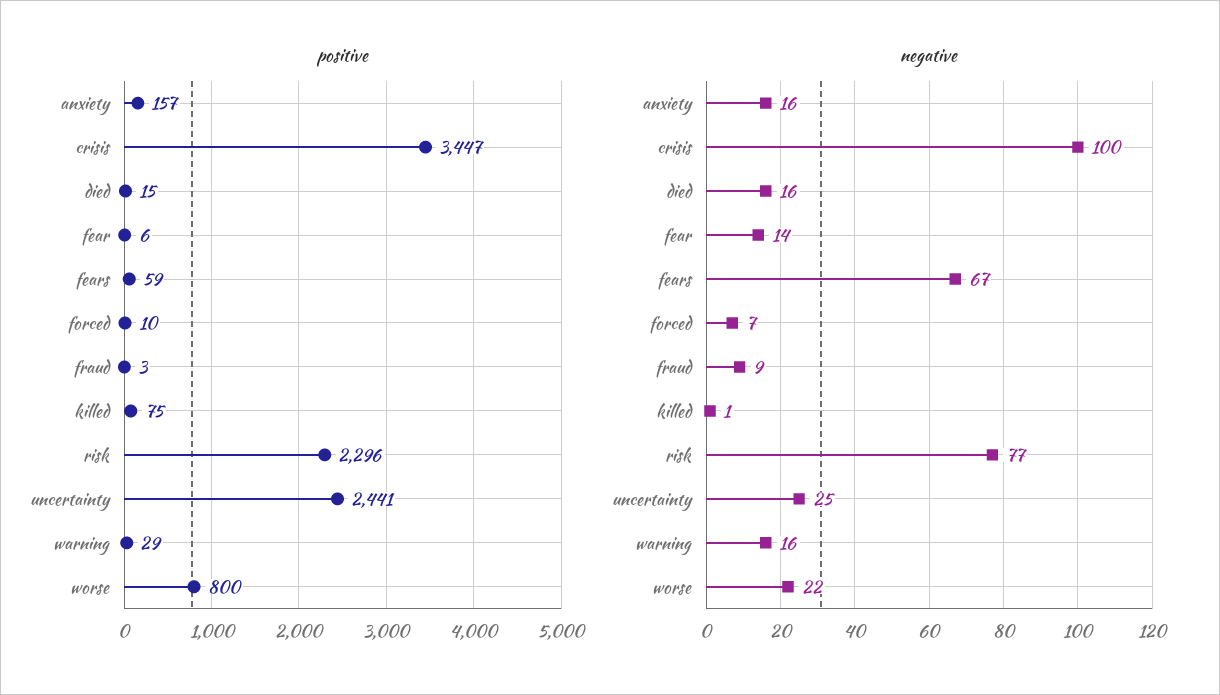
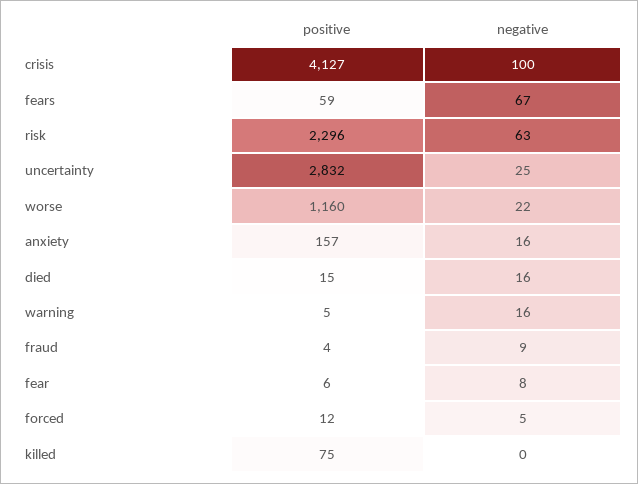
  {
    "positive": {
      "anxiety": 157,
-     "crisis": 3447,
+     "crisis": 4127,
      "died": 15,
      "fear": 6,
      "fears": 59,
-     "forced": 10,
+     "forced": 12,
-     "fraud": 3,
+     "fraud": 4,
      "killed": 75,
      "risk": 2296,
-     "uncertainty": 2441,
+     "uncertainty": 2832,
-     "warning": 29,
+     "warning": 5,
-     "worse": 800
+     "worse": 1160
    },
    "negative": {
      "anxiety": 16,
      "crisis": 100,
      "died": 16,
-     "fear": 14,
+     "fear": 8,
      "fears": 67,
-     "forced": 7,
+     "forced": 5,
      "fraud": 9,
-     "killed": 1,
+     "killed": 0,
-     "risk": 77,
+     "risk": 63,
      "uncertainty": 25,
      "warning": 16,
      "worse": 22
    }
  }

